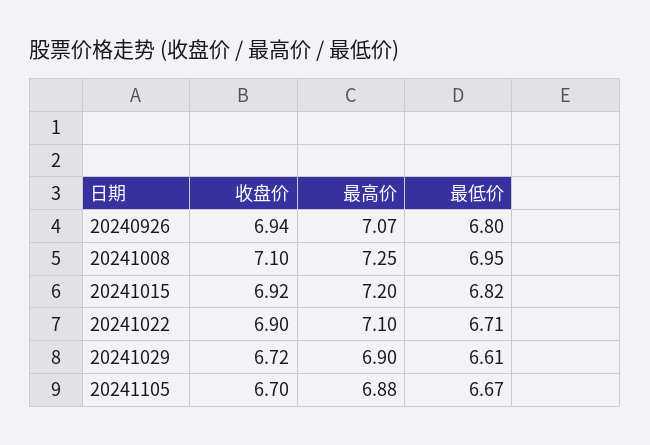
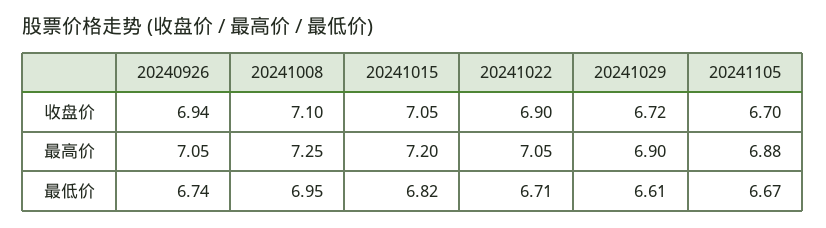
  {
    "收盘价": {
      "20240926": 6.94,
      "20241008": 7.1,
-     "20241015": 6.92,
+     "20241015": 7.05,
      "20241022": 6.9,
      "20241029": 6.72,
      "20241105": 6.7
    },
    "最高价": {
-     "20240926": 7.07,
+     "20240926": 7.05,
      "20241008": 7.25,
      "20241015": 7.2,
-     "20241022": 7.1,
+     "20241022": 7.05,
      "20241029": 6.9,
      "20241105": 6.88
    },
    "最低价": {
-     "20240926": 6.8,
+     "20240926": 6.74,
      "20241008": 6.95,
      "20241015": 6.82,
      "20241022": 6.71,
      "20241029": 6.61,
      "20241105": 6.67
    }
  }

